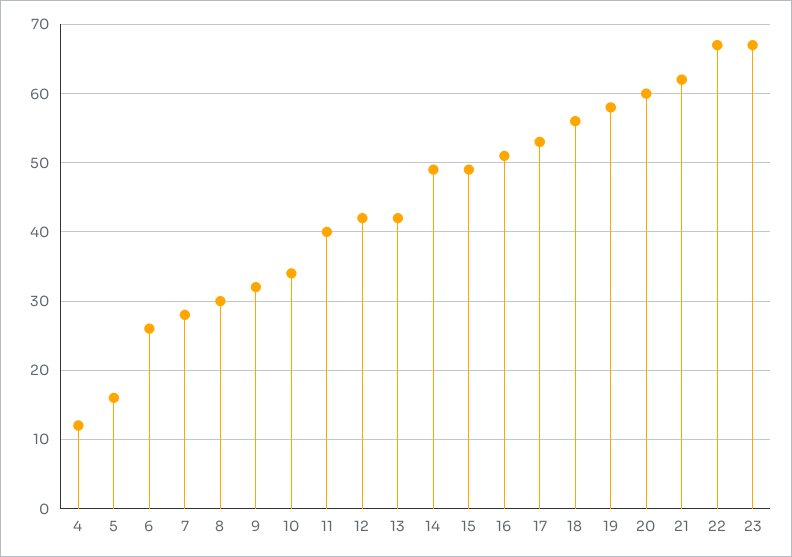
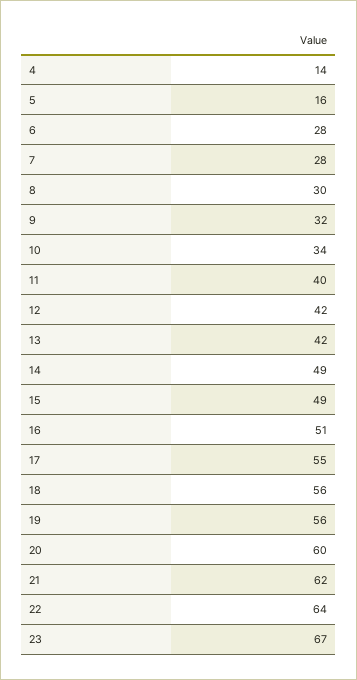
  {
-   "4": 12,
+   "4": 14,
    "5": 16,
-   "6": 26,
+   "6": 28,
    "7": 28,
    "8": 30,
    "9": 32,
    "10": 34,
    "11": 40,
    "12": 42,
    "13": 42,
    "14": 49,
    "15": 49,
    "16": 51,
-   "17": 53,
+   "17": 55,
    "18": 56,
-   "19": 58,
+   "19": 56,
    "20": 60,
    "21": 62,
-   "22": 67,
+   "22": 64,
    "23": 67
  }

